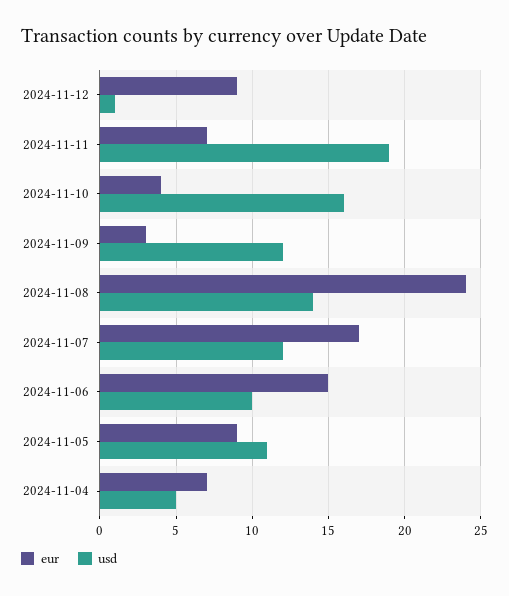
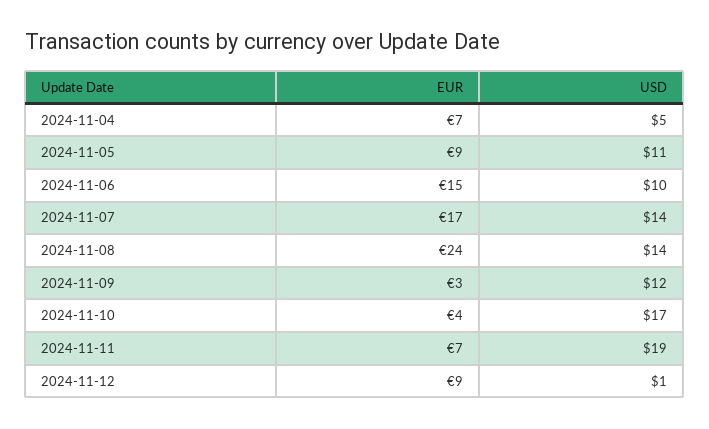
  {
    "eur": {
      "2024-11-12": 9,
      "2024-11-11": 7,
      "2024-11-10": 4,
      "2024-11-09": 3,
      "2024-11-08": 24,
      "2024-11-07": 17,
      "2024-11-06": 15,
      "2024-11-05": 9,
      "2024-11-04": 7
    },
    "usd": {
      "2024-11-12": 1,
      "2024-11-11": 19,
-     "2024-11-10": 16,
+     "2024-11-10": 17,
      "2024-11-09": 12,
      "2024-11-08": 14,
-     "2024-11-07": 12,
+     "2024-11-07": 14,
      "2024-11-06": 10,
      "2024-11-05": 11,
      "2024-11-04": 5
    }
  }

